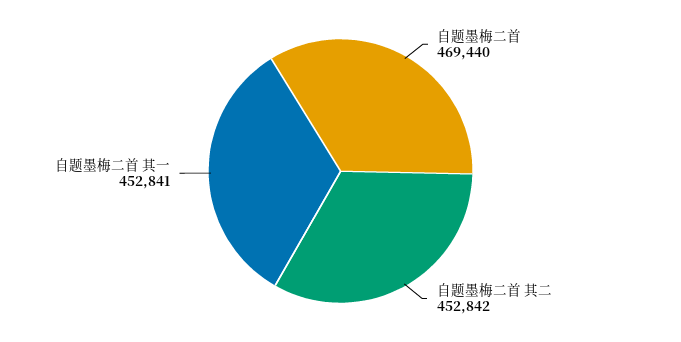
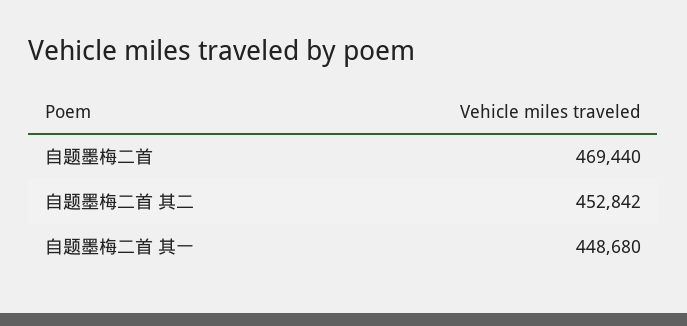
  {
    "自题墨梅二首": 469440,
    "自题墨梅二首 其二": 452842,
-   "自题墨梅二首 其一": 452841
+   "自题墨梅二首 其一": 448680
  }

